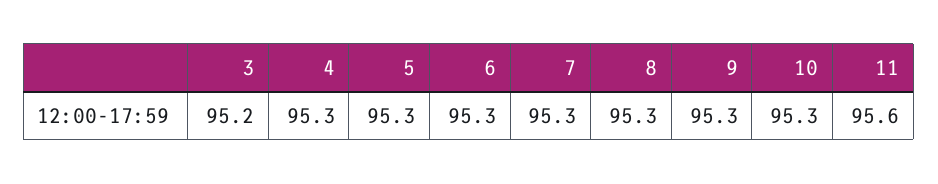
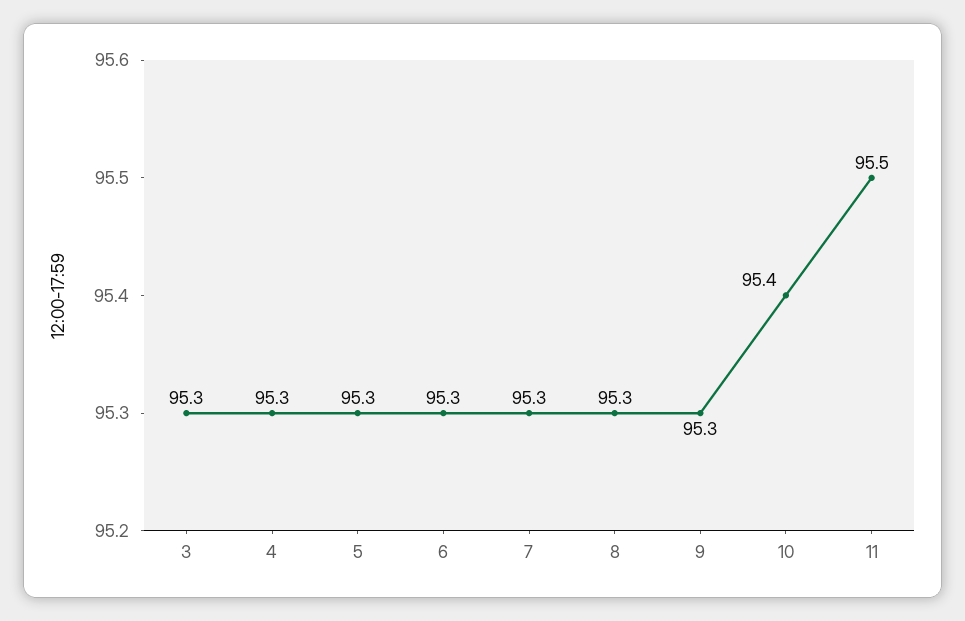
  {
-   "3": 95.2,
+   "3": 95.3,
    "4": 95.3,
    "5": 95.3,
    "6": 95.3,
    "7": 95.3,
    "8": 95.3,
    "9": 95.3,
-   "10": 95.3,
+   "10": 95.4,
-   "11": 95.6
+   "11": 95.5
  }

